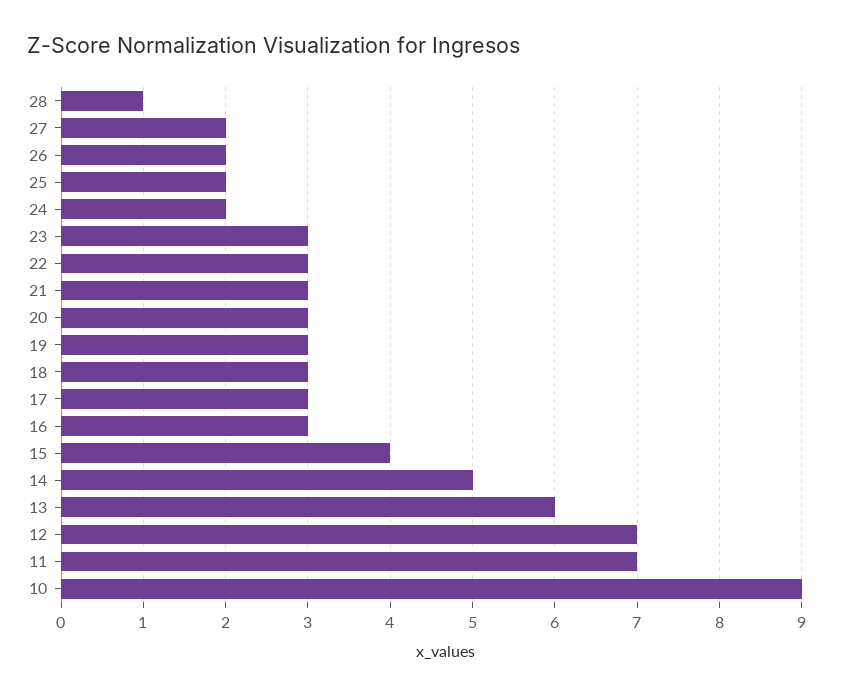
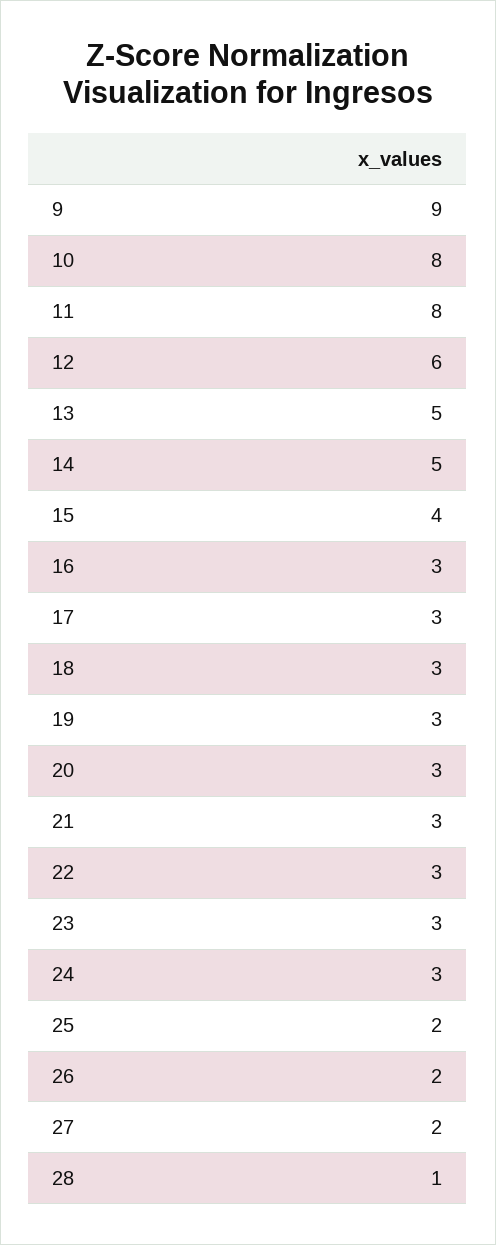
  {
    "28": 1,
    "27": 2,
    "26": 2,
    "25": 2,
-   "24": 2,
+   "24": 3,
    "23": 3,
    "22": 3,
    "21": 3,
    "20": 3,
    "19": 3,
    "18": 3,
    "17": 3,
    "16": 3,
    "15": 4,
    "14": 5,
-   "13": 6,
+   "13": 5,
-   "12": 7,
+   "12": 6,
-   "11": 7,
+   "11": 8,
-   "10": 9
+   "10": 8,
+   "9": 9
  }

